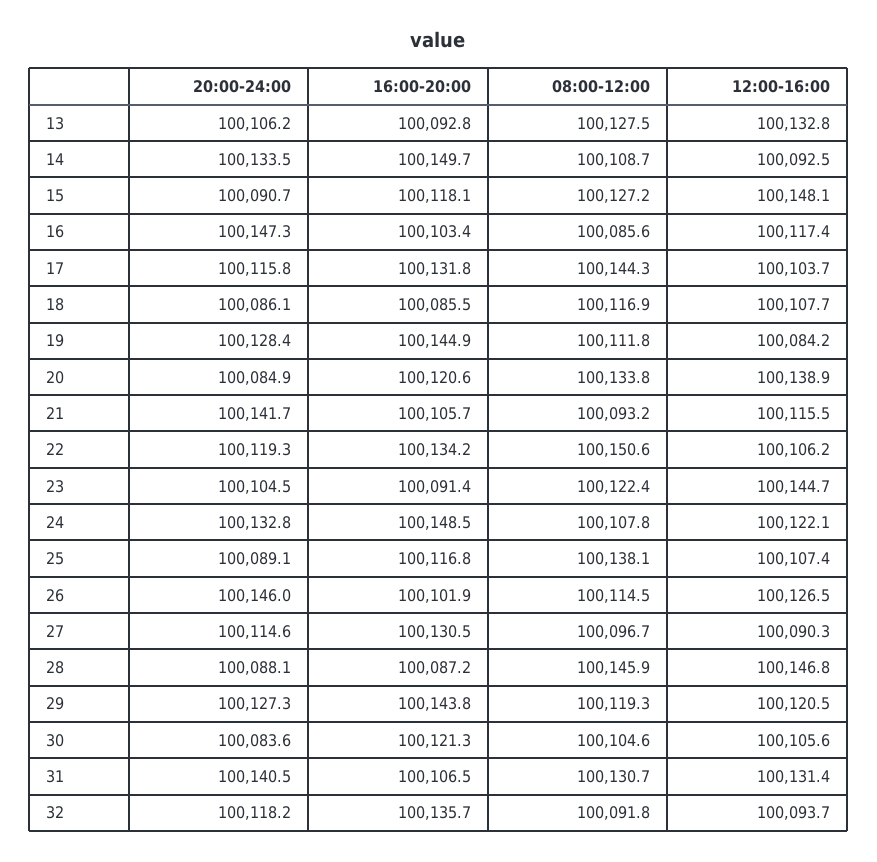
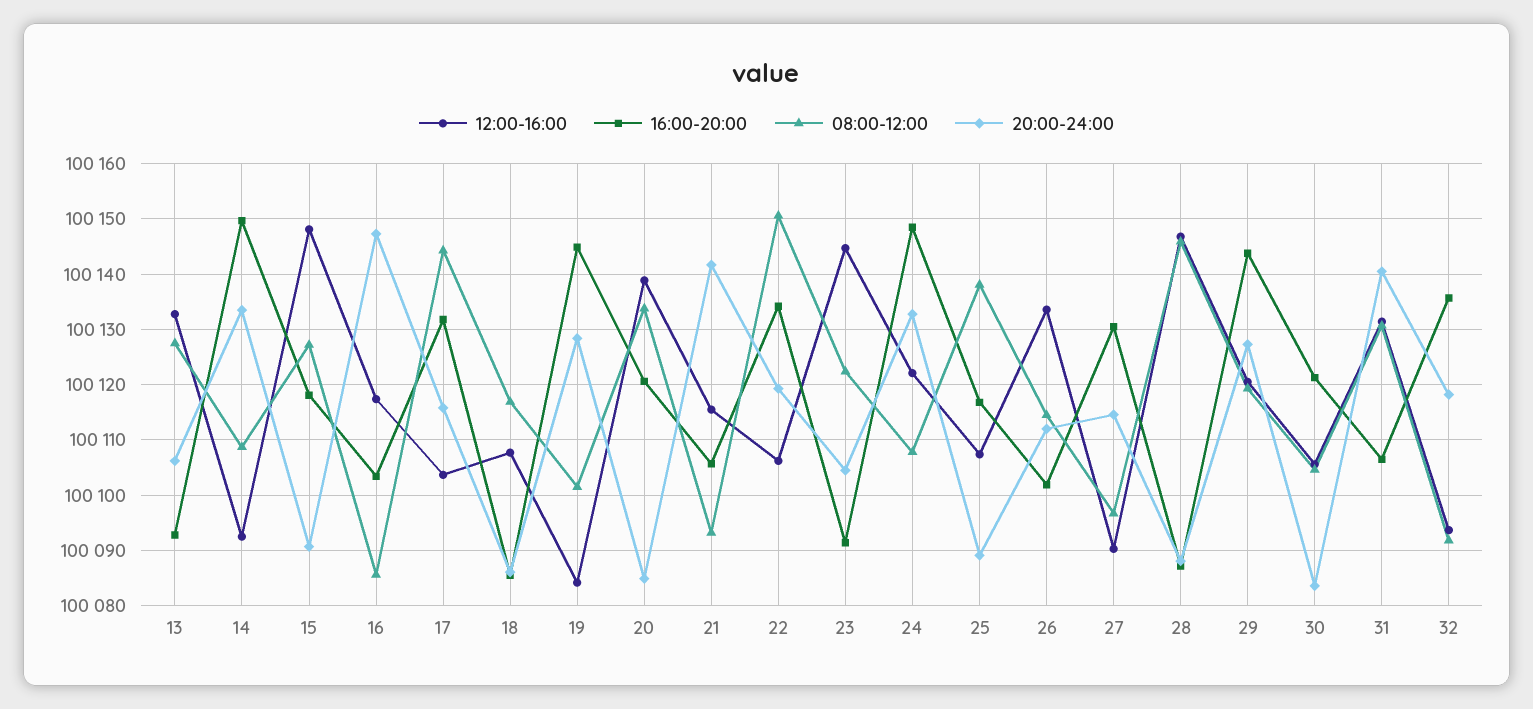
  {
    "20:00-24:00": {
      "13": 100106.2,
      "14": 100133.5,
      "15": 100090.7,
      "16": 100147.3,
      "17": 100115.8,
      "18": 100086.1,
      "19": 100128.4,
      "20": 100084.9,
      "21": 100141.7,
      "22": 100119.3,
      "23": 100104.5,
      "24": 100132.8,
      "25": 100089.1,
-     "26": 100146,
+     "26": 100112,
      "27": 100114.6,
      "28": 100088.1,
      "29": 100127.3,
      "30": 100083.6,
      "31": 100140.5,
      "32": 100118.2
    },
    "16:00-20:00": {
      "13": 100092.8,
      "14": 100149.7,
      "15": 100118.1,
      "16": 100103.4,
      "17": 100131.8,
      "18": 100085.5,
      "19": 100144.9,
      "20": 100120.6,
      "21": 100105.7,
      "22": 100134.2,
      "23": 100091.4,
      "24": 100148.5,
      "25": 100116.8,
      "26": 100101.9,
      "27": 100130.5,
      "28": 100087.2,
      "29": 100143.8,
      "30": 100121.3,
      "31": 100106.5,
      "32": 100135.7
    },
    "08:00-12:00": {
      "13": 100127.5,
      "14": 100108.7,
      "15": 100127.2,
      "16": 100085.6,
      "17": 100144.3,
      "18": 100116.9,
-     "19": 100111.8,
+     "19": 100102,
      "20": 100133.8,
      "21": 100093.2,
      "22": 100150.6,
      "23": 100122.4,
      "24": 100107.8,
      "25": 100138.1,
      "26": 100114.5,
      "27": 100096.7,
      "28": 100145.9,
      "29": 100119.3,
      "30": 100104.6,
      "31": 100130.7,
      "32": 100091.8
    },
    "12:00-16:00": {
      "13": 100132.8,
      "14": 100092.5,
      "15": 100148.1,
      "16": 100117.4,
      "17": 100103.7,
      "18": 100107.7,
      "19": 100084.2,
      "20": 100138.9,
      "21": 100115.5,
      "22": 100106.2,
      "23": 100144.7,
      "24": 100122.1,
      "25": 100107.4,
-     "26": 100126.5,
+     "26": 100134,
      "27": 100090.3,
      "28": 100146.8,
      "29": 100120.5,
      "30": 100105.6,
      "31": 100131.4,
      "32": 100093.7
    }
  }

